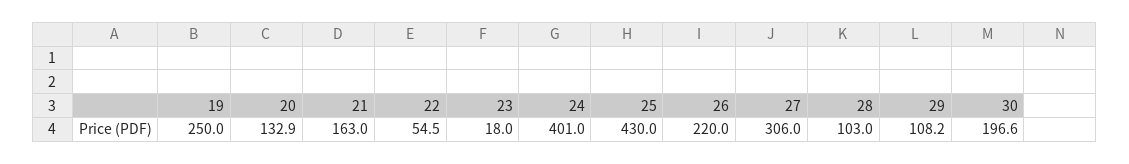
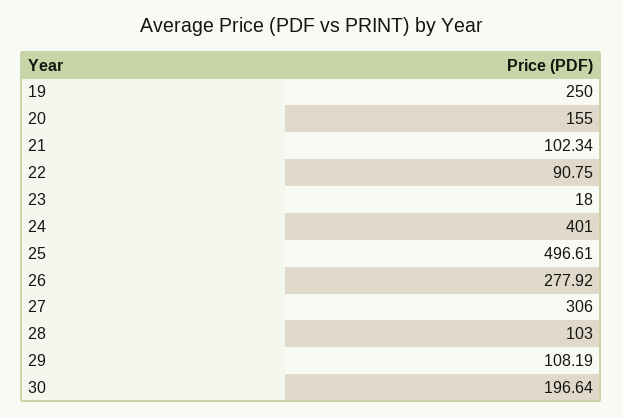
  {
    "19": 250,
-   "20": 132.9,
+   "20": 155,
-   "21": 163,
+   "21": 102.34,
-   "22": 54.5,
+   "22": 90.75,
    "23": 18,
    "24": 401,
-   "25": 430,
+   "25": 496.61,
-   "26": 220,
+   "26": 277.92,
    "27": 306,
    "28": 103,
    "29": 108.19,
    "30": 196.64
  }

